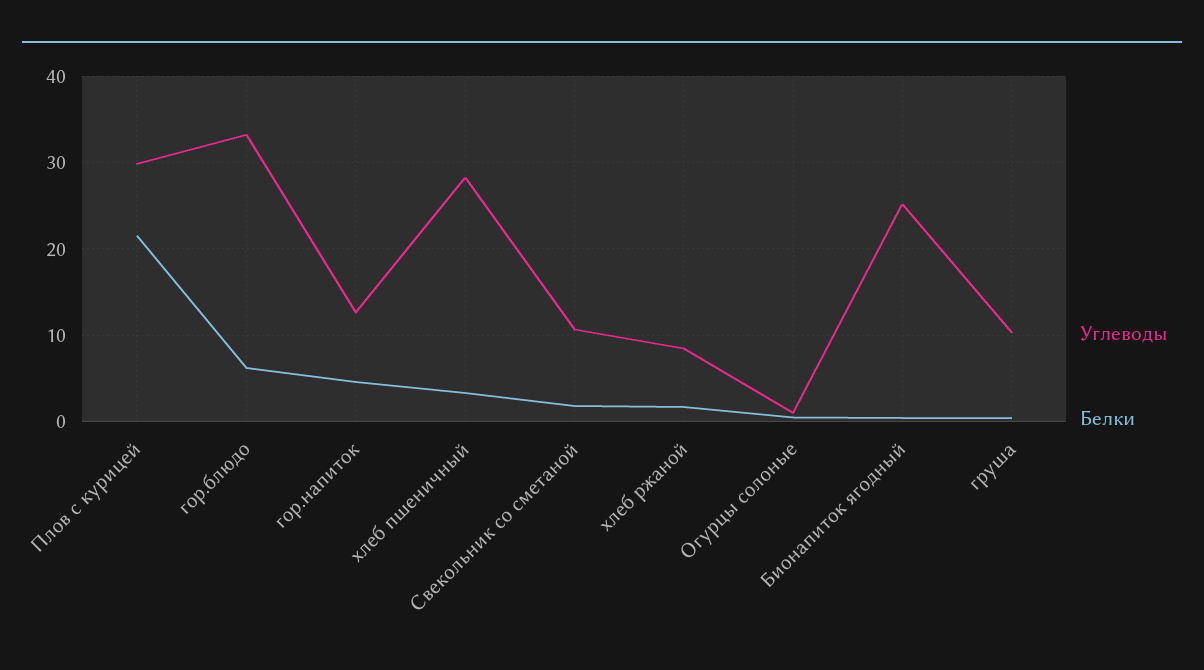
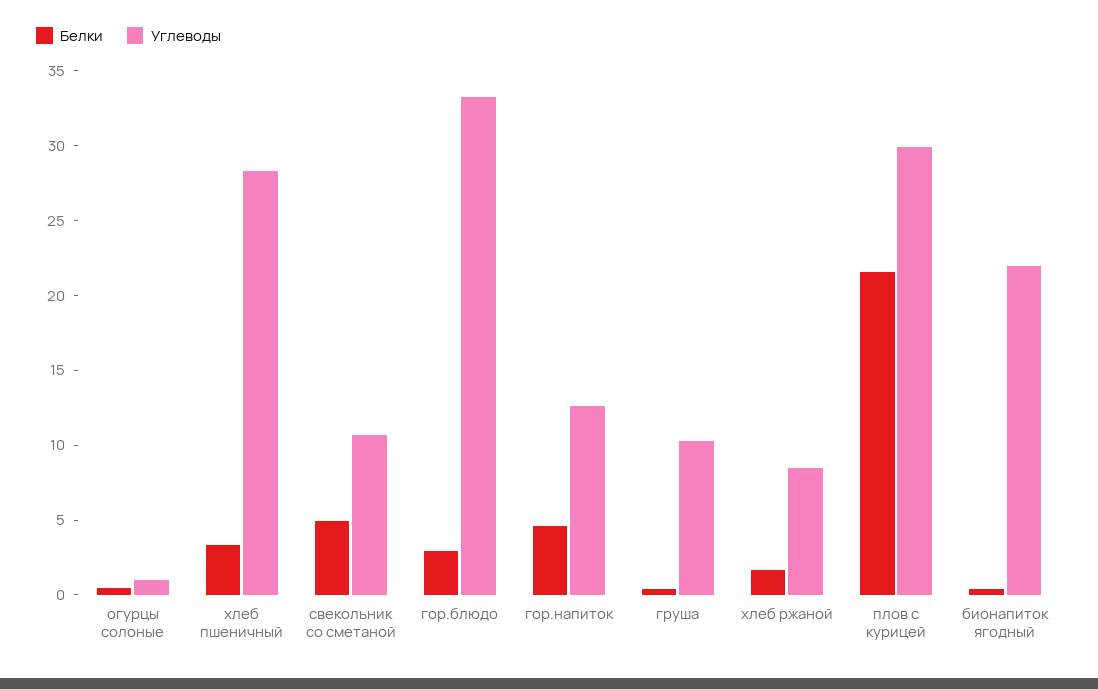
  {
    "Углеводы": {
      "Плов с курицей": 30,
      "гор.блюдо": 33,
      "гор.напиток": 13,
      "хлеб пшеничный": 28,
      "Свекольник со сметаной": 11,
      "хлеб ржаной": 9,
      "Огурцы солоные": 1,
-     "Бионапиток ягодный": 25,
+     "Бионапиток ягодный": 22,
      "груша": 10
    },
    "Белки": {
      "Плов с курицей": 22,
-     "гор.блюдо": 6,
+     "гор.блюдо": 3,
      "гор.напиток": 5,
      "хлеб пшеничный": 3,
-     "Свекольник со сметаной": 2,
+     "Свекольник со сметаной": 5,
      "хлеб ржаной": 2,
      "Огурцы солоные": 0,
      "Бионапиток ягодный": 0,
      "груша": 0
    }
  }

